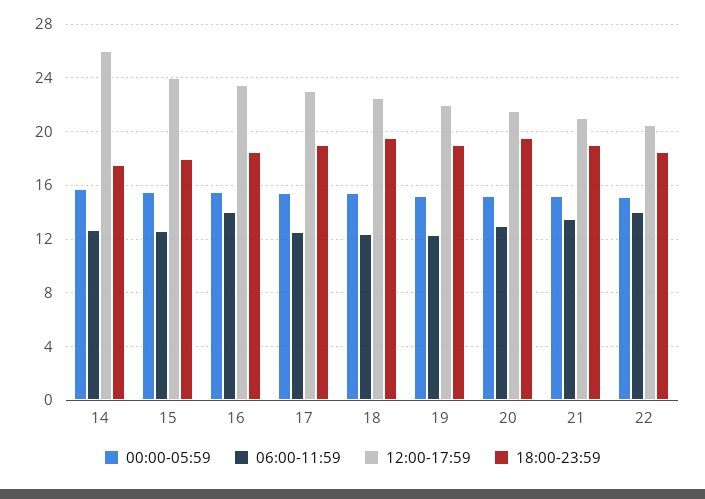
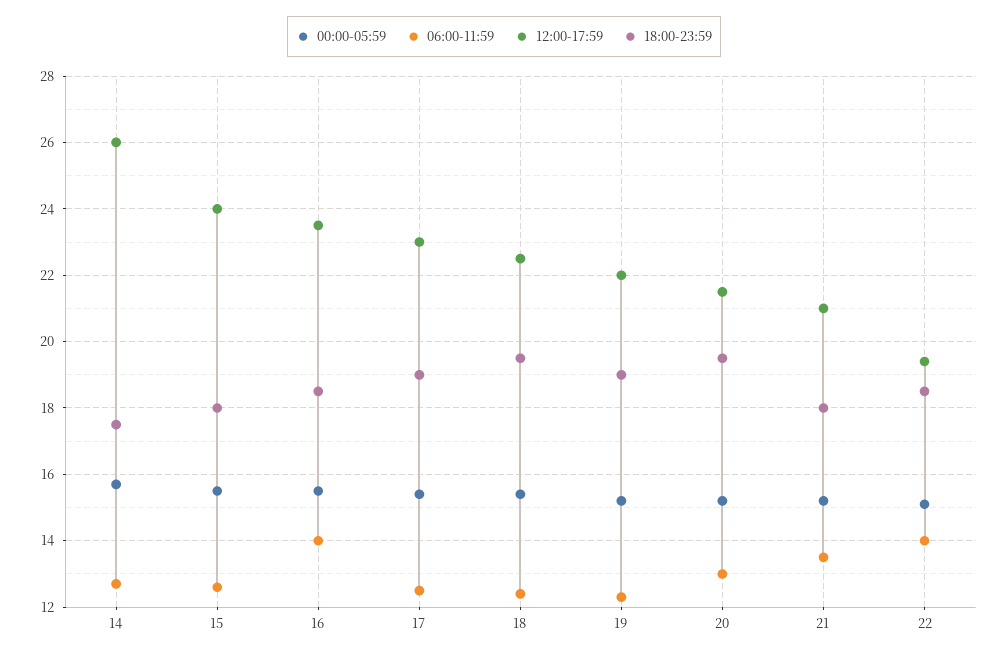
  {
    "00:00-05:59": {
      "14": 15.5,
      "15": 15.5,
      "16": 15.5,
      "17": 15.5,
      "18": 15.5,
      "19": 15,
      "20": 15,
      "21": 15,
      "22": 15
    },
    "06:00-11:59": {
      "14": 12.5,
      "15": 12.5,
      "16": 14,
      "17": 12.5,
      "18": 12.5,
      "19": 12.5,
      "20": 13,
      "21": 13.5,
      "22": 14
    },
    "12:00-17:59": {
      "14": 26,
      "15": 24,
      "16": 23.5,
      "17": 23,
      "18": 22.5,
      "19": 22,
      "20": 21.5,
      "21": 21,
-     "22": 20.5
+     "22": 19.5
    },
    "18:00-23:59": {
      "14": 17.5,
      "15": 18,
      "16": 18.5,
      "17": 19,
      "18": 19.5,
      "19": 19,
      "20": 19.5,
-     "21": 19,
+     "21": 18,
      "22": 18.5
    }
  }

